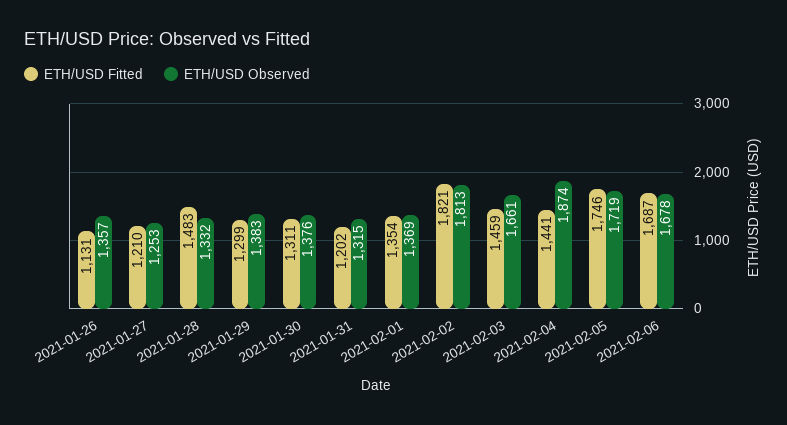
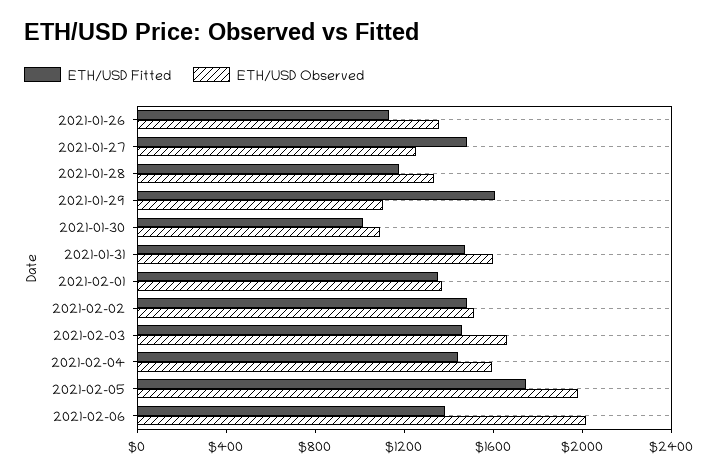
  {
    "ETH/USD Fitted": {
      "2021-01-26": 1131,
-     "2021-01-27": 1210,
+     "2021-01-27": 1500,
-     "2021-01-28": 1483,
+     "2021-01-28": 1200,
-     "2021-01-29": 1299,
+     "2021-01-29": 1600,
-     "2021-01-30": 1311,
+     "2021-01-30": 1000,
-     "2021-01-31": 1202,
+     "2021-01-31": 1500,
      "2021-02-01": 1354,
-     "2021-02-02": 1821,
+     "2021-02-02": 1500,
      "2021-02-03": 1459,
      "2021-02-04": 1441,
      "2021-02-05": 1746,
-     "2021-02-06": 1687
+     "2021-02-06": 1400
    },
    "ETH/USD Observed": {
      "2021-01-26": 1357,
      "2021-01-27": 1253,
      "2021-01-28": 1332,
-     "2021-01-29": 1383,
+     "2021-01-29": 1100,
-     "2021-01-30": 1376,
+     "2021-01-30": 1100,
-     "2021-01-31": 1315,
+     "2021-01-31": 1600,
      "2021-02-01": 1369,
-     "2021-02-02": 1813,
+     "2021-02-02": 1500,
      "2021-02-03": 1661,
-     "2021-02-04": 1874,
+     "2021-02-04": 1600,
-     "2021-02-05": 1719,
+     "2021-02-05": 2000,
-     "2021-02-06": 1678
+     "2021-02-06": 2000
    }
  }

